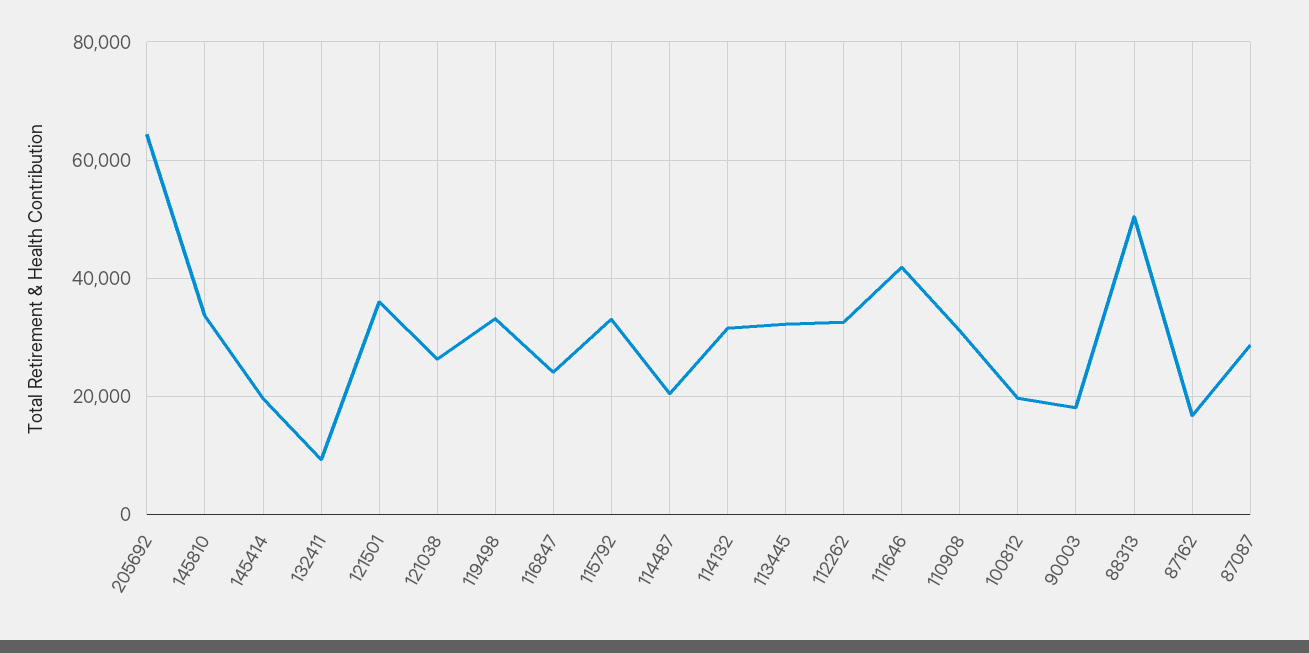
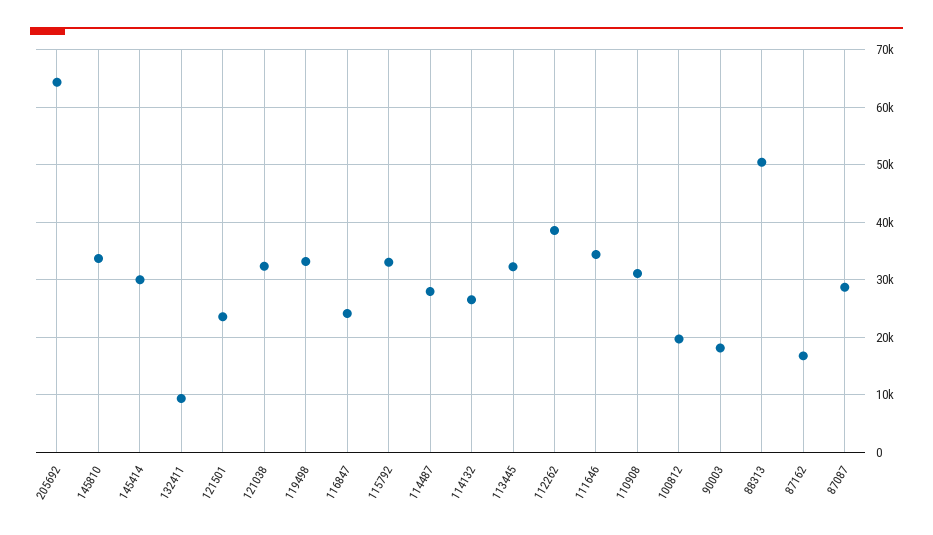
  {
    "205692": 64000,
    "145810": 34000,
-   "145414": 20000,
+   "145414": 30000,
    "132411": 10000,
-   "121501": 36000,
+   "121501": 24000,
-   "121038": 26000,
+   "121038": 32000,
    "119498": 34000,
    "116847": 24000,
    "115792": 34000,
-   "114487": 20000,
+   "114487": 28000,
-   "114132": 32000,
+   "114132": 26000,
    "113445": 32000,
-   "112262": 32000,
+   "112262": 38000,
-   "111646": 42000,
+   "111646": 34000,
    "110908": 32000,
    "100812": 20000,
    "90003": 18000,
    "88313": 50000,
    "87162": 16000,
    "87087": 28000
  }

